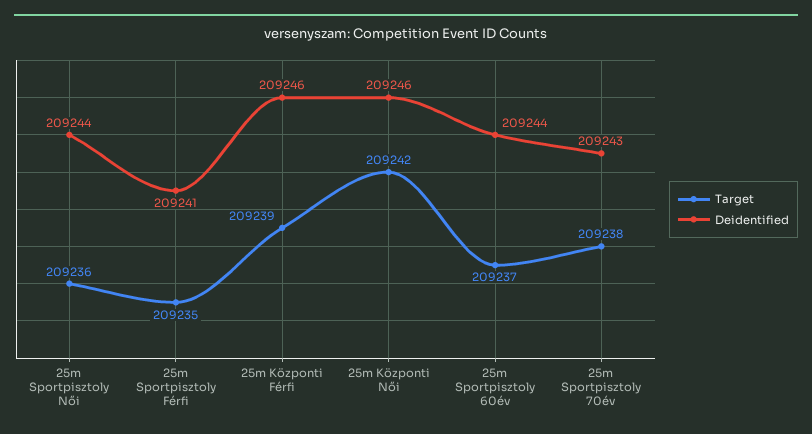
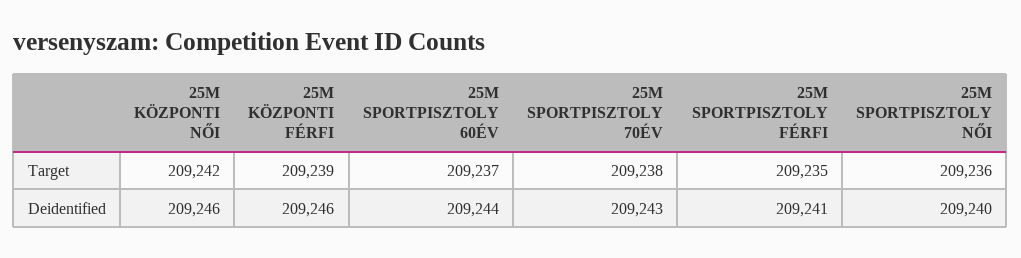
  {
    "Target": {
      "25m Sportpisztoly Női": 209236,
      "25m Sportpisztoly Férfi": 209235,
      "25m Központi Férfi": 209239,
      "25m Központi Női": 209242,
      "25m Sportpisztoly 60év": 209237,
      "25m Sportpisztoly 70év": 209238
    },
    "Deidentified": {
-     "25m Sportpisztoly Női": 209244,
+     "25m Sportpisztoly Női": 209240,
      "25m Sportpisztoly Férfi": 209241,
      "25m Központi Férfi": 209246,
      "25m Központi Női": 209246,
      "25m Sportpisztoly 60év": 209244,
      "25m Sportpisztoly 70év": 209243
    }
  }

